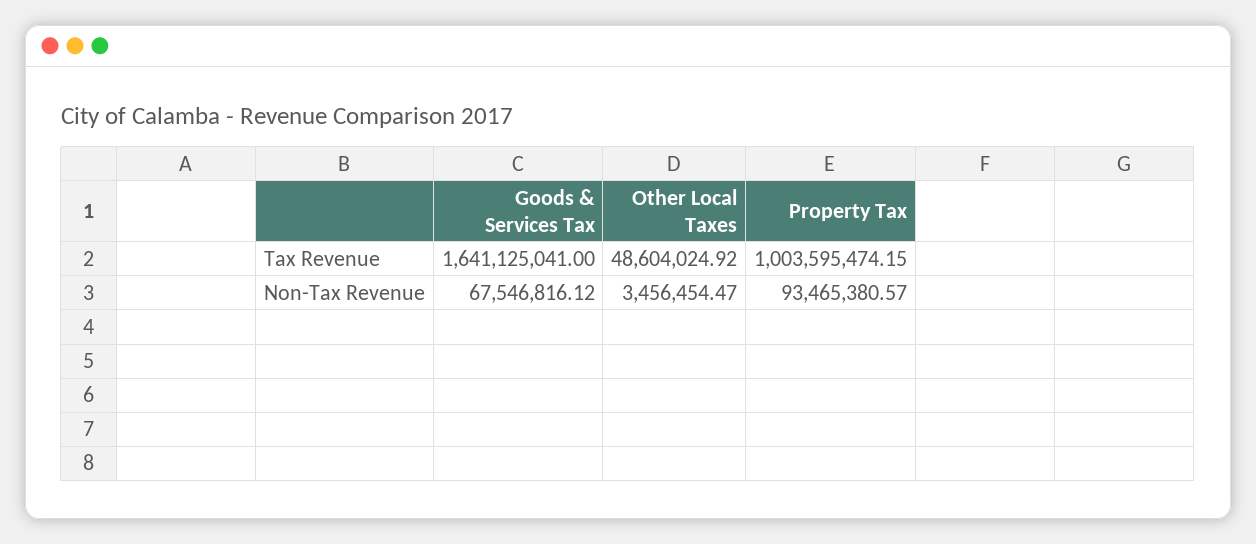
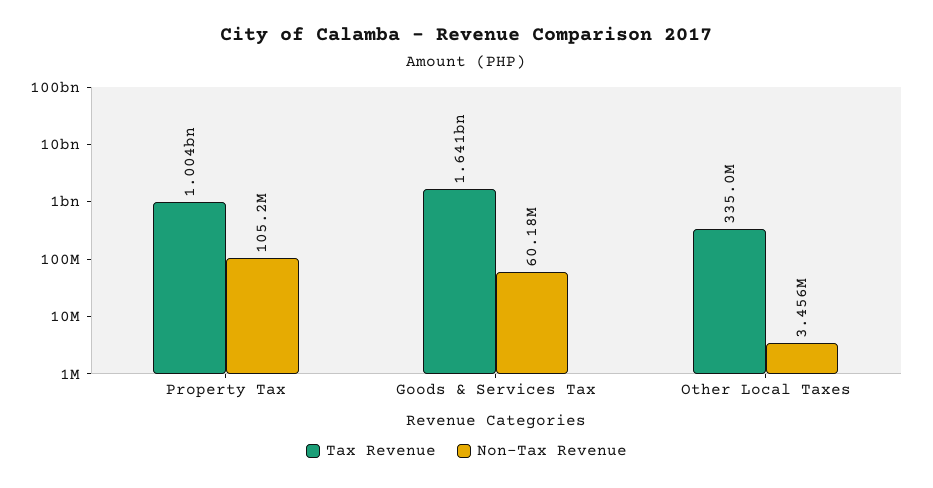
  {
    "Tax Revenue": {
      "Goods & Services Tax": 1641125041,
-     "Other Local Taxes": 48604024.92,
+     "Other Local Taxes": 335000000,
      "Property Tax": 1003595474.15
    },
    "Non-Tax Revenue": {
-     "Goods & Services Tax": 67546816.12,
+     "Goods & Services Tax": 60180000,
      "Other Local Taxes": 3456454.47,
-     "Property Tax": 93465380.57
+     "Property Tax": 105200000
    }
  }

